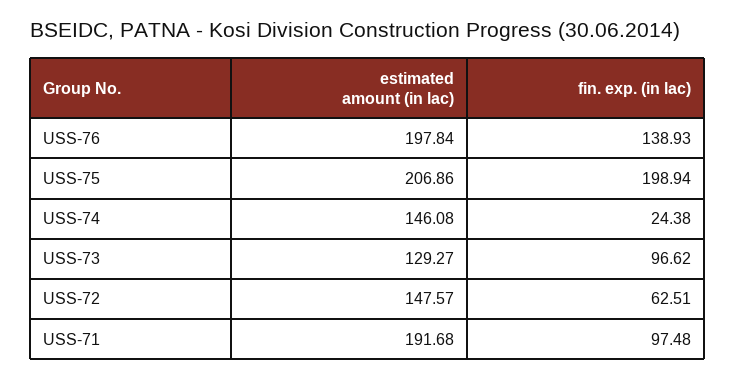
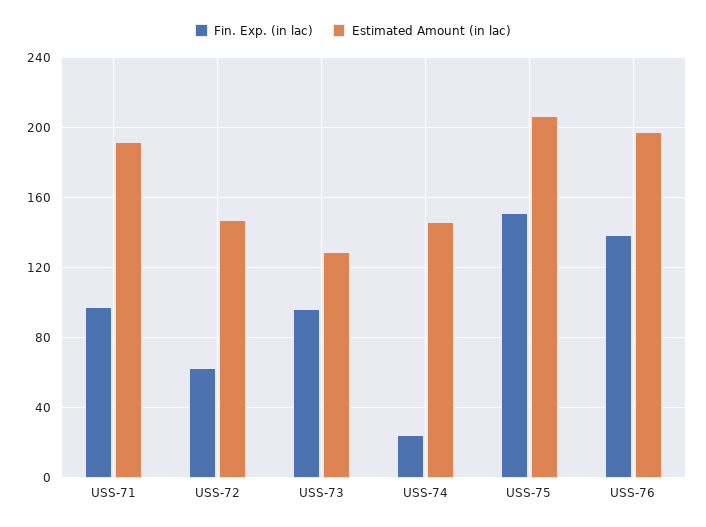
  {
    "estimated amount (in lac)": {
      "USS-76": 197.84,
      "USS-75": 206.86,
      "USS-74": 146.08,
      "USS-73": 129.27,
      "USS-72": 147.57,
      "USS-71": 191.68
    },
    "fin. exp. (in lac)": {
      "USS-76": 138.93,
-     "USS-75": 198.94,
+     "USS-75": 150,
      "USS-74": 24.38,
      "USS-73": 96.62,
      "USS-72": 62.51,
      "USS-71": 97.48
    }
  }

